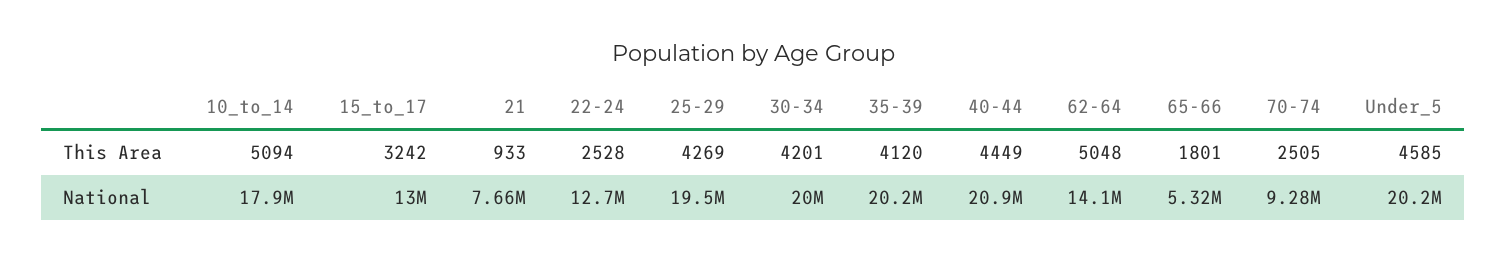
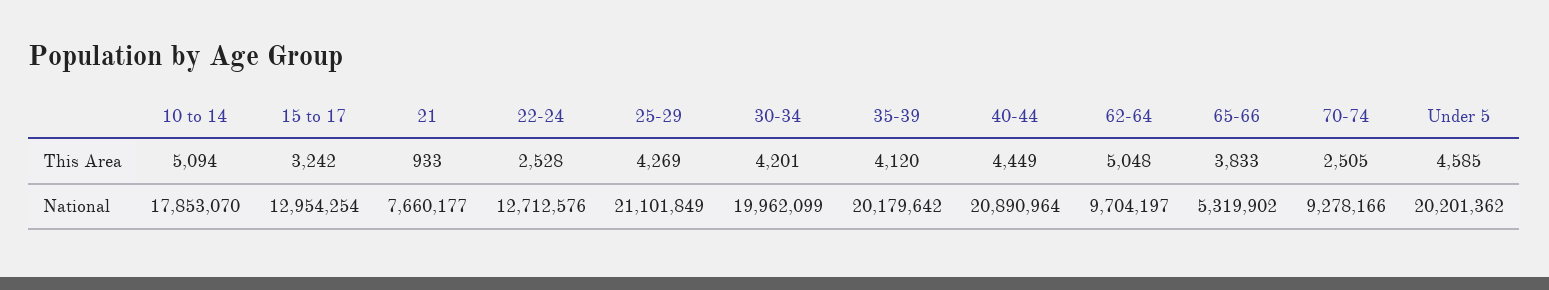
  {
    "10_to_14": {
      "This Area": 5094,
      "National": 17853070
    },
    "15_to_17": {
      "This Area": 3242,
      "National": 12954254
    },
    "21": {
      "This Area": 933,
      "National": 7660177
    },
    "22-24": {
      "This Area": 2528,
      "National": 12712576
    },
    "25-29": {
      "This Area": 4269,
-     "National": 19500000
+     "National": 21101849
    },
    "30-34": {
      "This Area": 4201,
      "National": 19962099
    },
    "35-39": {
      "This Area": 4120,
      "National": 20179642
    },
    "40-44": {
      "This Area": 4449,
      "National": 20890964
    },
    "62-64": {
      "This Area": 5048,
-     "National": 14100000
+     "National": 9704197
    },
    "65-66": {
-     "This Area": 1801,
+     "This Area": 3833,
      "National": 5319902
    },
    "70-74": {
      "This Area": 2505,
      "National": 9278166
    },
    "Under_5": {
      "This Area": 4585,
      "National": 20201362
    }
  }

